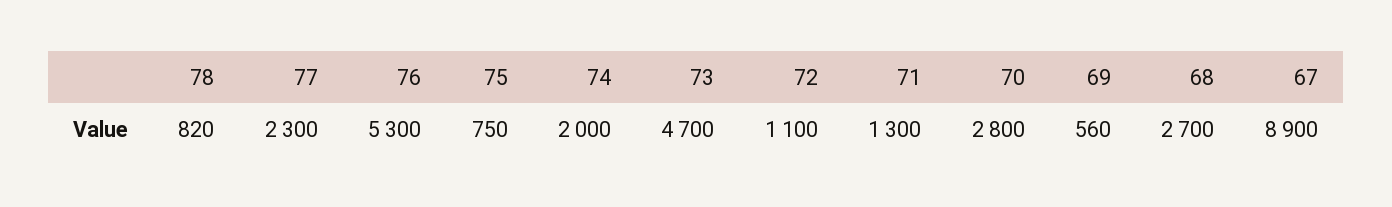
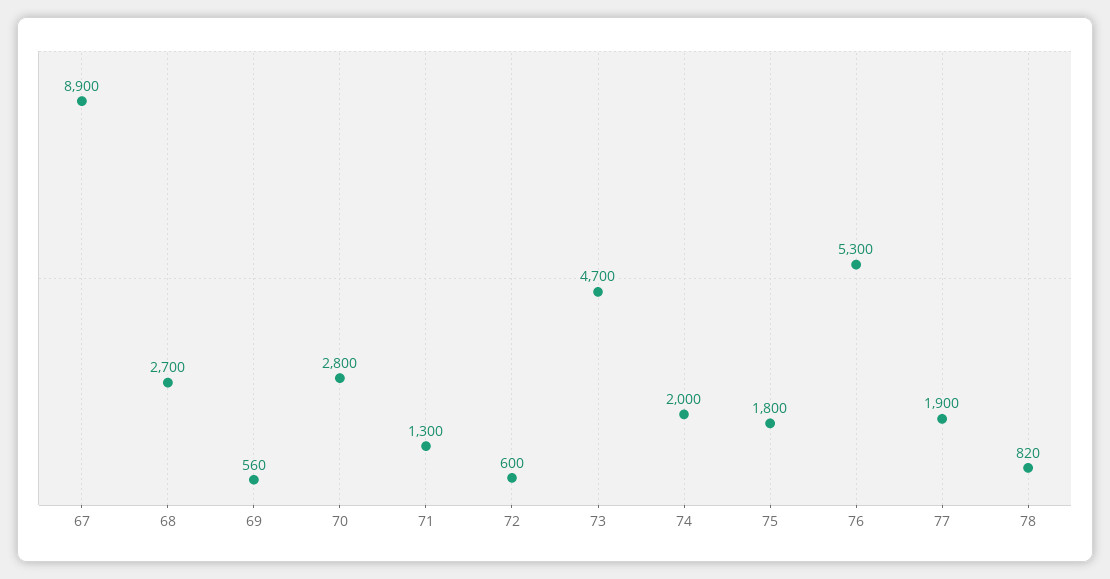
  {
    "78": 820,
-   "77": 2300,
+   "77": 1900,
    "76": 5300,
-   "75": 750,
+   "75": 1800,
    "74": 2000,
    "73": 4700,
-   "72": 1100,
+   "72": 600,
    "71": 1300,
    "70": 2800,
    "69": 560,
    "68": 2700,
    "67": 8900
  }

